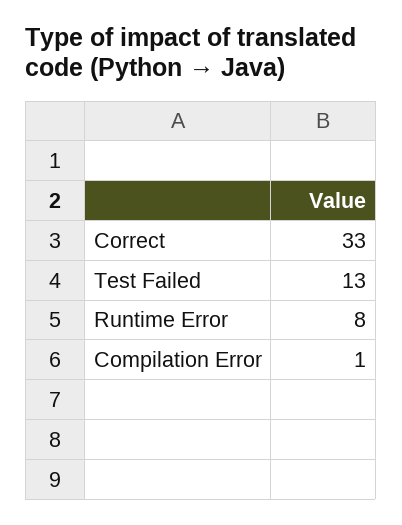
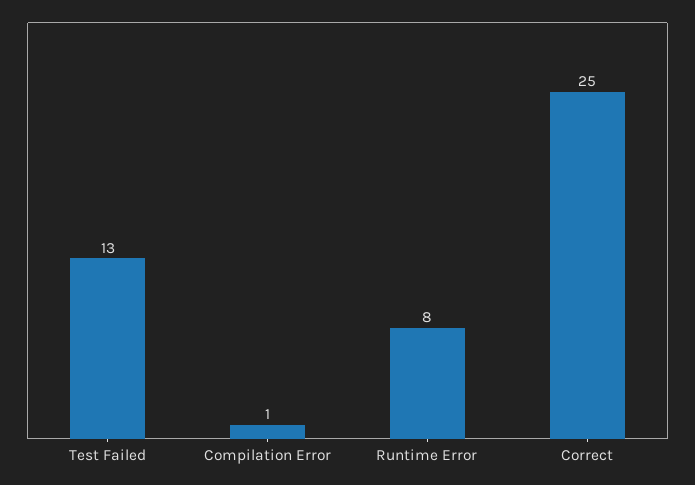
  {
-   "Correct": 33,
+   "Correct": 25,
    "Test Failed": 13,
    "Runtime Error": 8,
    "Compilation Error": 1
  }

